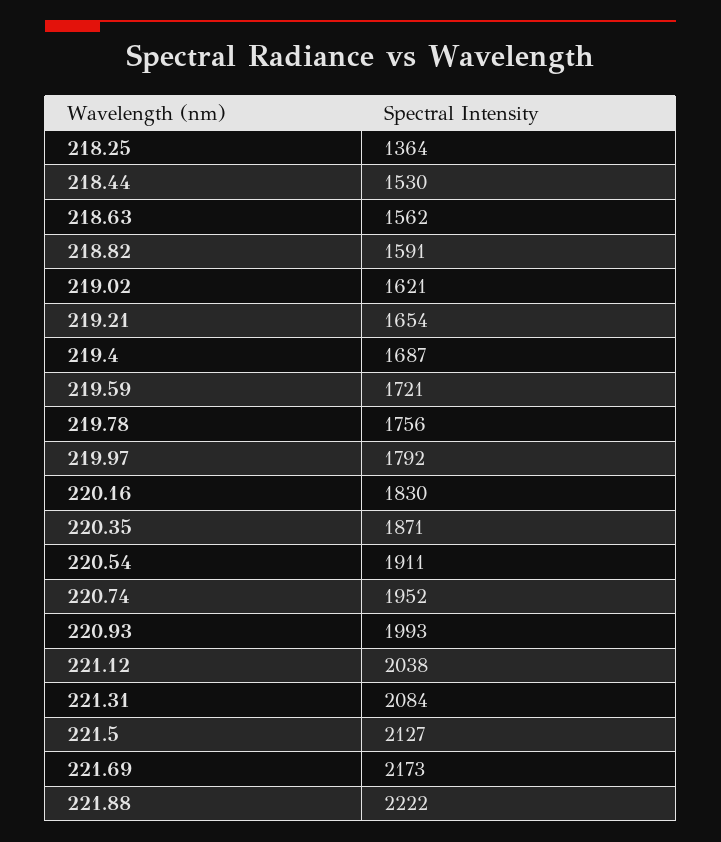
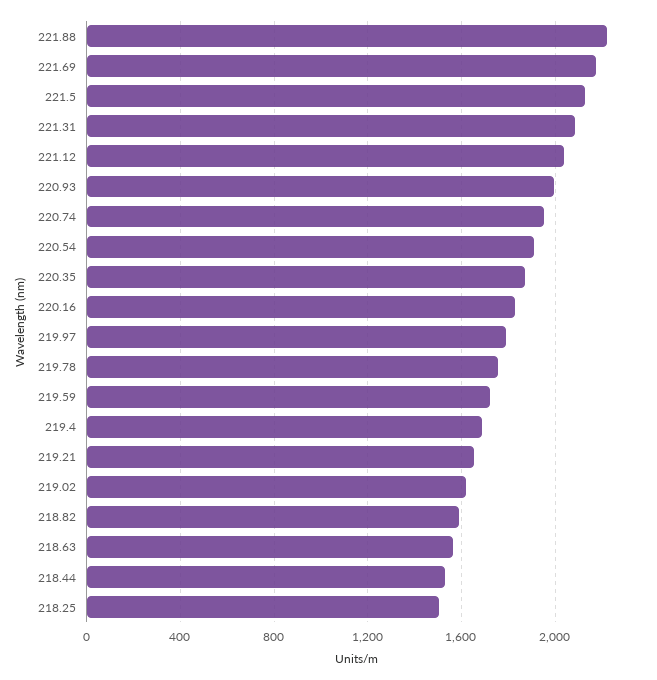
  {
-   "218.25": 1364,
+   "218.25": 1500,
    "218.44": 1530,
    "218.63": 1562,
    "218.82": 1591,
    "219.02": 1621,
    "219.21": 1654,
    "219.4": 1687,
    "219.59": 1721,
    "219.78": 1756,
    "219.97": 1792,
    "220.16": 1830,
    "220.35": 1871,
    "220.54": 1911,
    "220.74": 1952,
    "220.93": 1993,
    "221.12": 2038,
    "221.31": 2084,
    "221.5": 2127,
    "221.69": 2173,
    "221.88": 2222
  }

